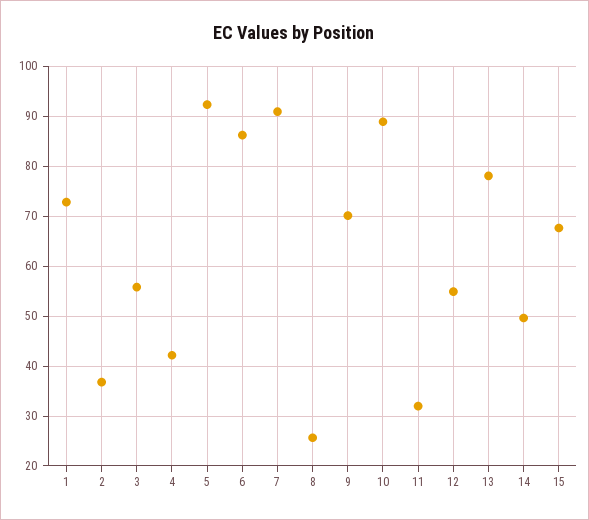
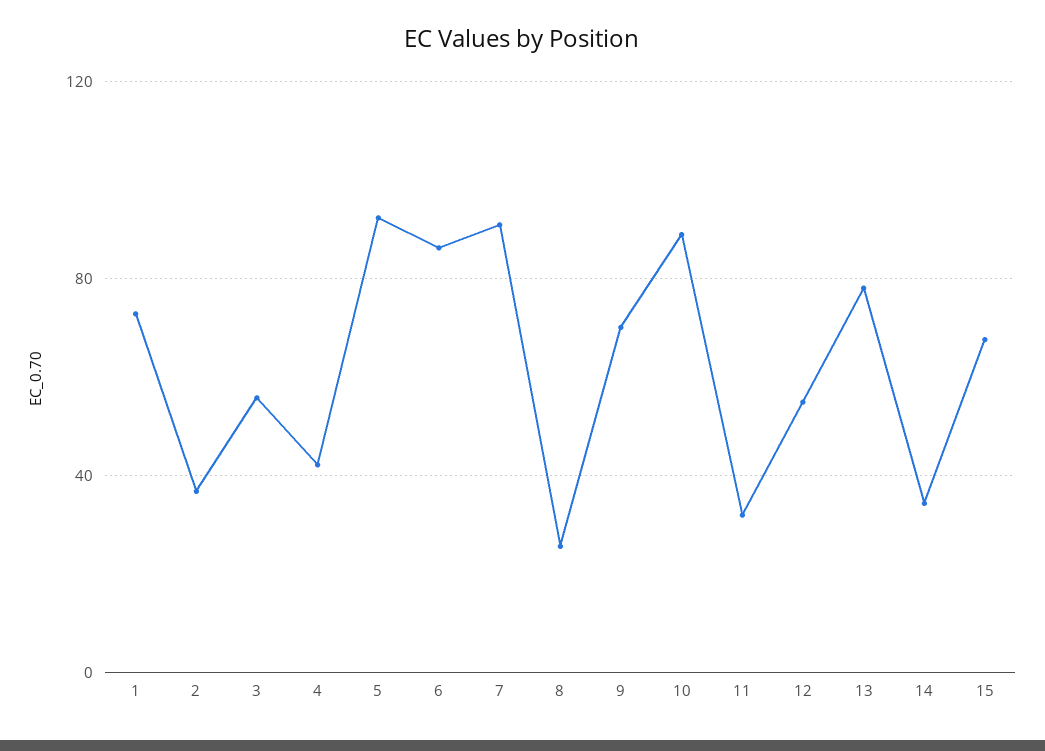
  {
    "1": 72,
    "2": 36,
    "3": 56,
    "4": 42,
    "5": 92,
    "6": 86,
    "7": 90,
    "8": 26,
    "9": 70,
    "10": 88,
    "11": 32,
    "12": 54,
    "13": 78,
-   "14": 50,
+   "14": 35,
    "15": 68
  }

